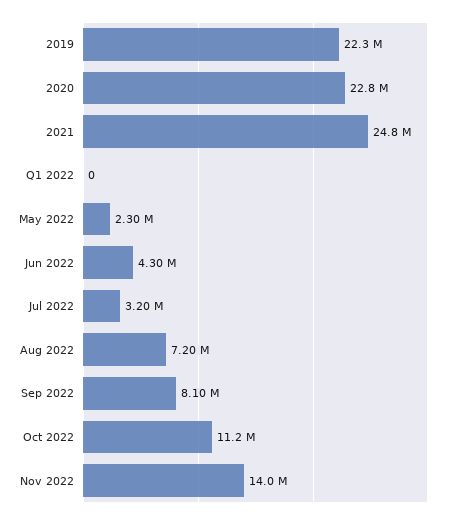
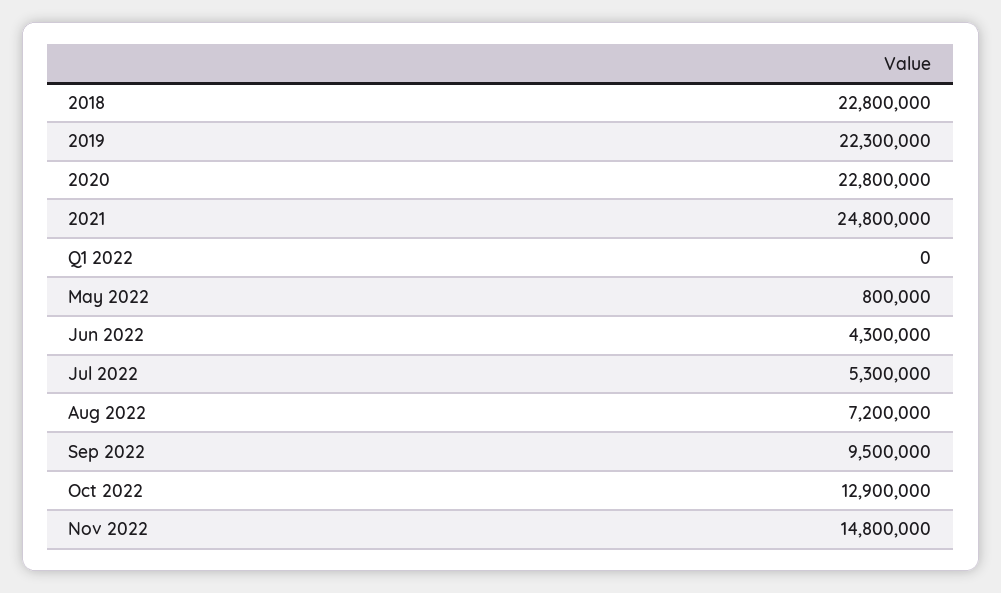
  {
    "2019": 22300000,
    "2020": 22800000,
    "2021": 24800000,
    "Q1 2022": 0,
-   "May 2022": 2300000,
+   "May 2022": 800000,
    "Jun 2022": 4300000,
-   "Jul 2022": 3200000,
+   "Jul 2022": 5300000,
    "Aug 2022": 7200000,
-   "Sep 2022": 8100000,
+   "Sep 2022": 9500000,
-   "Oct 2022": 11200000,
+   "Oct 2022": 12900000,
-   "Nov 2022": 14000000
+   "Nov 2022": 14800000,
+   "2018": 22800000
  }

